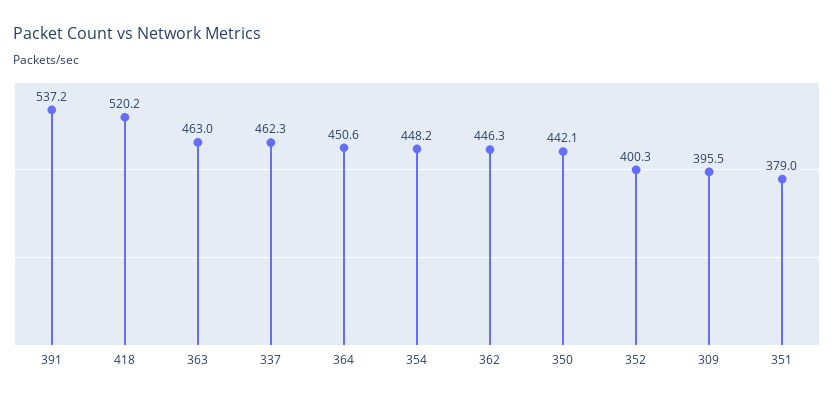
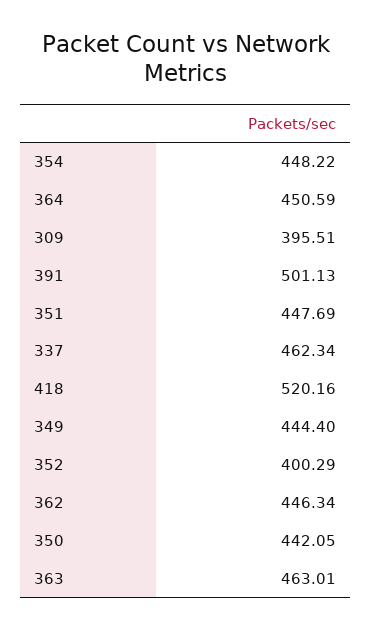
  {
-   "391": 537.2,
+   "391": 501.13,
    "418": 520.16,
    "363": 463.01,
    "337": 462.34,
    "364": 450.59,
    "354": 448.22,
    "362": 446.34,
    "350": 442.05,
    "352": 400.29,
    "309": 395.51,
-   "351": 379
+   "351": 447.69,
+   "349": 444.4
  }

